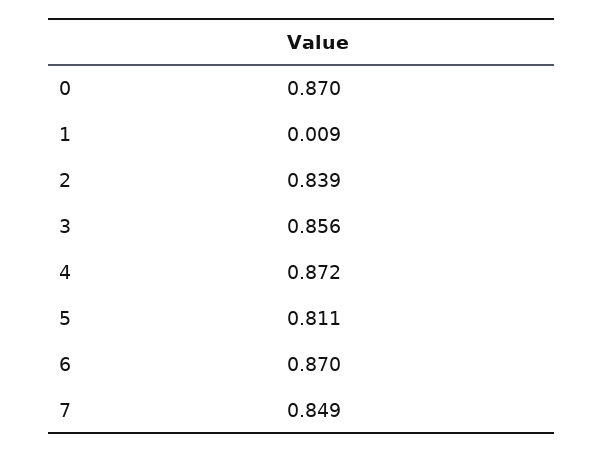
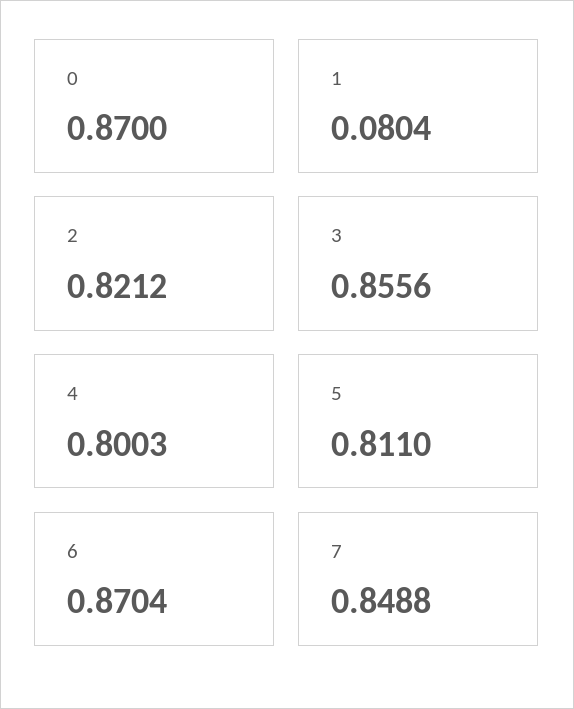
  {
    "0": 0.87,
-   "1": 0.009,
+   "1": 0.0804,
-   "2": 0.839,
+   "2": 0.8212,
    "3": 0.8556,
-   "4": 0.872,
+   "4": 0.8003,
    "5": 0.811,
    "6": 0.8704,
    "7": 0.8488
  }

